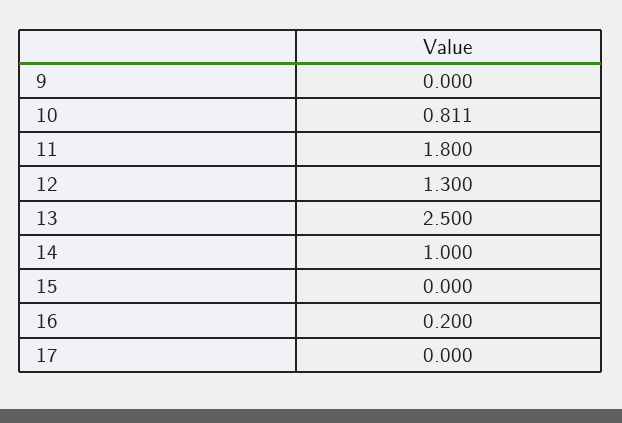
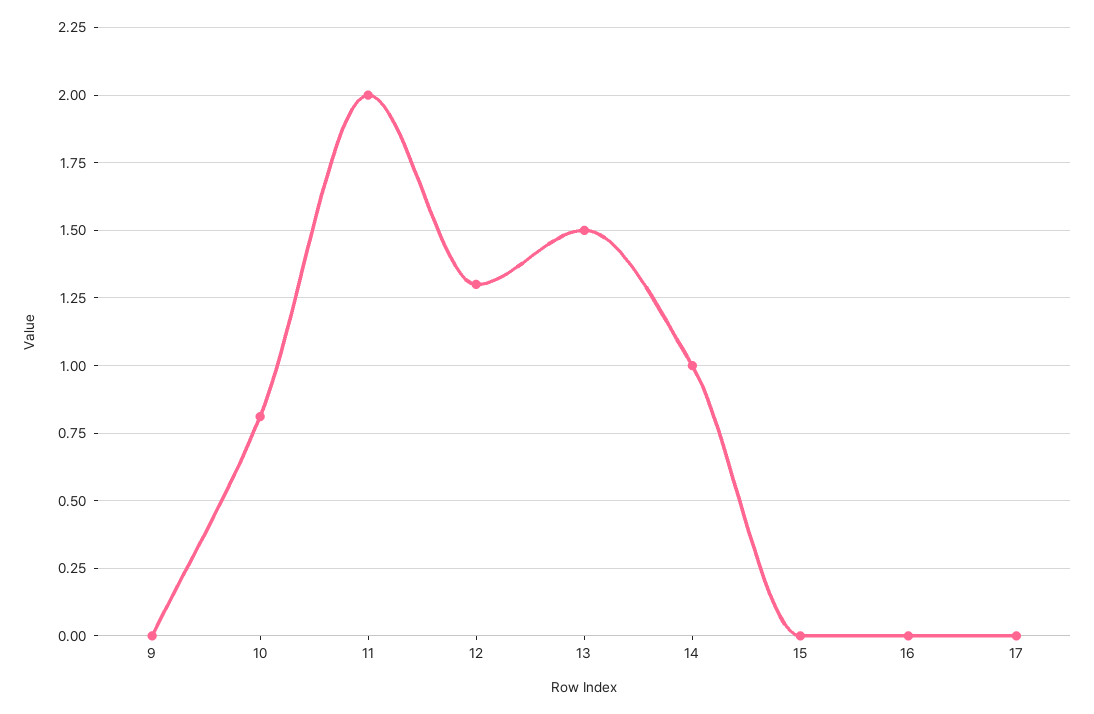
  {
    "9": 0,
    "10": 0.811,
-   "11": 1.8,
+   "11": 2,
    "12": 1.3,
-   "13": 2.5,
+   "13": 1.5,
    "14": 1,
    "15": 0,
-   "16": 0.2,
+   "16": 0,
    "17": 0
  }

